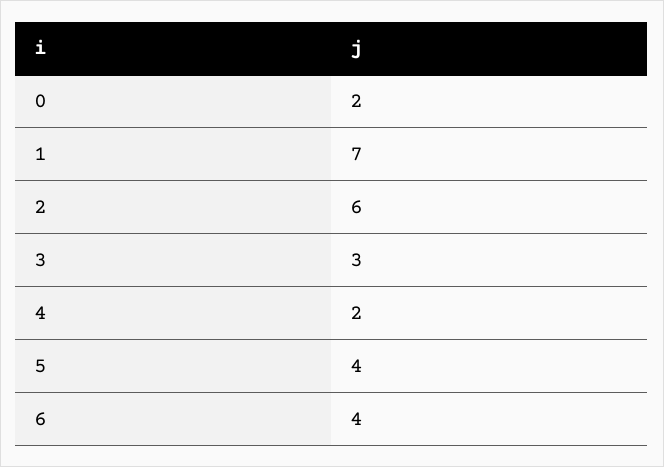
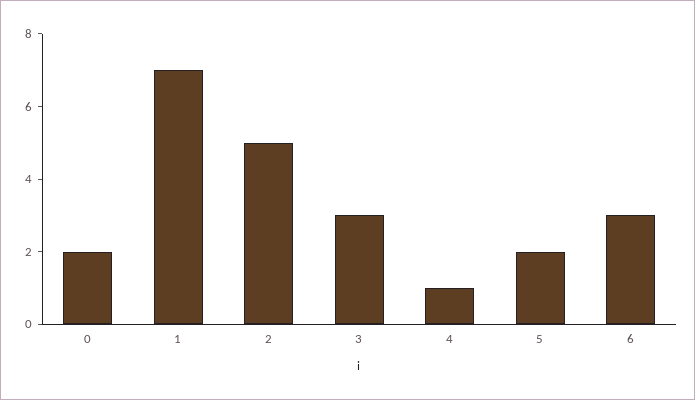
  {
    "0": 2,
    "1": 7,
-   "2": 6,
+   "2": 5,
    "3": 3,
-   "4": 2,
+   "4": 1,
-   "5": 4,
+   "5": 2,
-   "6": 4
+   "6": 3
  }

